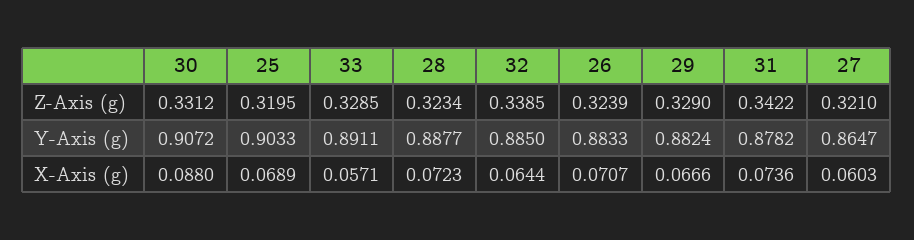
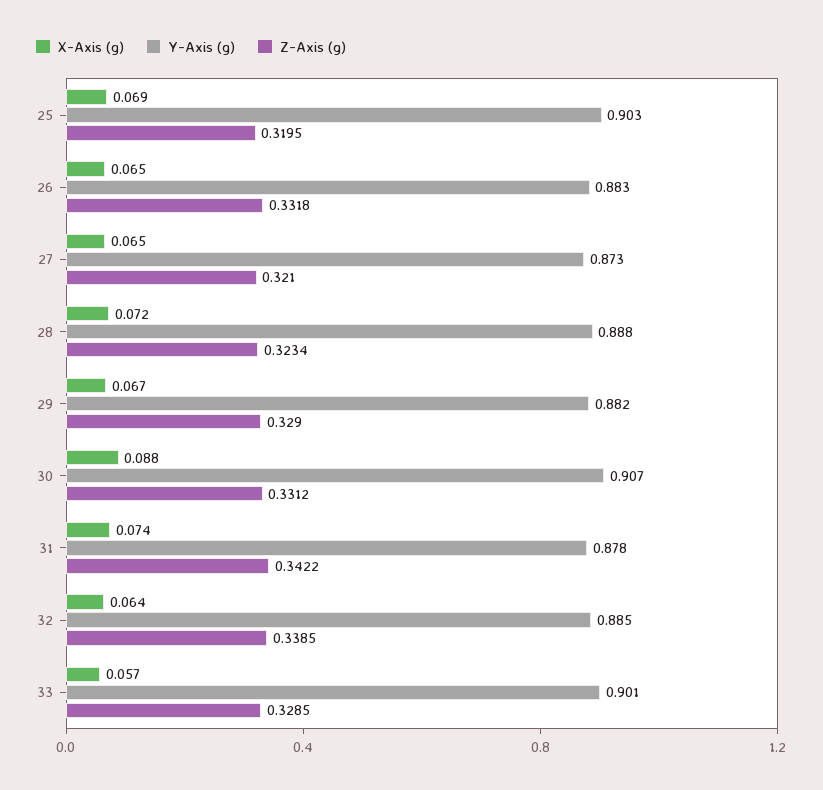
  {
    "Z-Axis (g)": {
      "30": 0.3312,
      "25": 0.3195,
      "33": 0.3285,
      "28": 0.3234,
      "32": 0.3385,
-     "26": 0.3239,
+     "26": 0.3318,
      "29": 0.329,
      "31": 0.3422,
      "27": 0.321
    },
    "Y-Axis (g)": {
      "30": 0.9072,
      "25": 0.9033,
-     "33": 0.8911,
+     "33": 0.901,
      "28": 0.8877,
      "32": 0.885,
      "26": 0.8833,
      "29": 0.8824,
      "31": 0.8782,
-     "27": 0.8647
+     "27": 0.873
    },
    "X-Axis (g)": {
      "30": 0.088,
      "25": 0.0689,
      "33": 0.0571,
      "28": 0.0723,
      "32": 0.0644,
-     "26": 0.0707,
+     "26": 0.065,
      "29": 0.0666,
      "31": 0.0736,
-     "27": 0.0603
+     "27": 0.065
    }
  }

